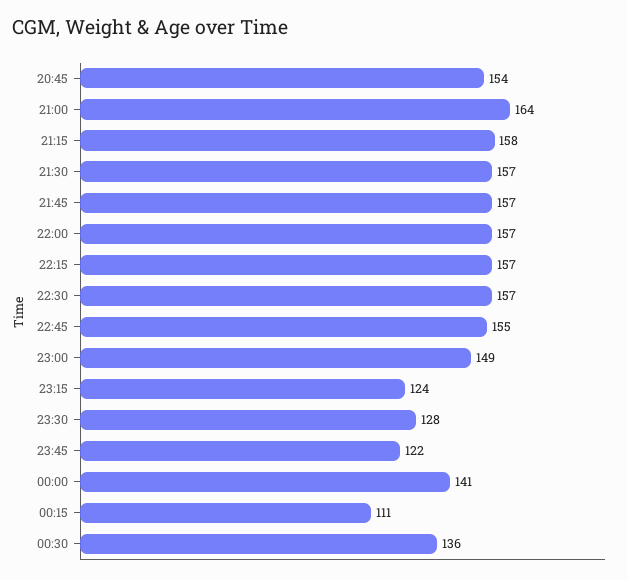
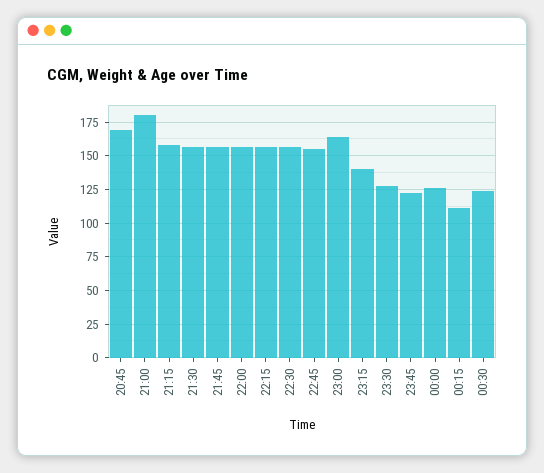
  {
-   "20:45": 154,
+   "20:45": 170,
-   "21:00": 164,
+   "21:00": 180,
    "21:15": 158,
    "21:30": 157,
    "21:45": 157,
    "22:00": 157,
    "22:15": 157,
    "22:30": 157,
    "22:45": 155,
-   "23:00": 149,
+   "23:00": 165,
-   "23:15": 124,
+   "23:15": 140,
    "23:30": 128,
    "23:45": 122,
-   "00:00": 141,
+   "00:00": 125,
    "00:15": 111,
-   "00:30": 136
+   "00:30": 125
  }

